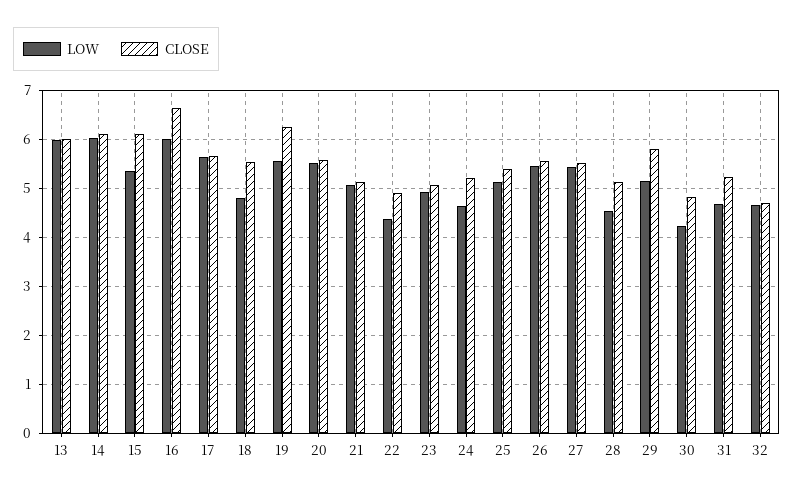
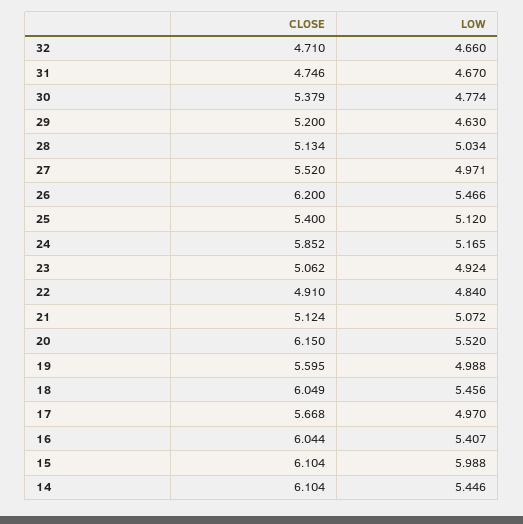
  {
    "LOW": {
-     "13": 6,
-     "14": 6,
+     "14": 5.446,
-     "15": 5.4,
+     "15": 5.988,
-     "16": 6,
+     "16": 5.407,
-     "17": 5.6,
+     "17": 4.97,
-     "18": 4.8,
+     "18": 5.456,
-     "19": 5.6,
+     "19": 4.988,
      "20": 5.52,
      "21": 5.072,
-     "22": 4.4,
+     "22": 4.84,
      "23": 4.924,
-     "24": 4.6,
+     "24": 5.165,
      "25": 5.12,
      "26": 5.466,
-     "27": 5.4,
+     "27": 4.971,
-     "28": 4.6,
+     "28": 5.034,
-     "29": 5.2,
+     "29": 4.63,
-     "30": 4.2,
+     "30": 4.774,
      "31": 4.67,
      "32": 4.66
    },
    "CLOSE": {
-     "13": 6,
      "14": 6.104,
      "15": 6.104,
-     "16": 6.6,
+     "16": 6.044,
      "17": 5.668,
-     "18": 5.6,
+     "18": 6.049,
-     "19": 6.2,
+     "19": 5.595,
-     "20": 5.6,
+     "20": 6.15,
      "21": 5.124,
      "22": 4.91,
      "23": 5.062,
-     "24": 5.2,
+     "24": 5.852,
      "25": 5.4,
-     "26": 5.6,
+     "26": 6.2,
      "27": 5.52,
      "28": 5.134,
-     "29": 5.8,
+     "29": 5.2,
-     "30": 4.8,
+     "30": 5.379,
-     "31": 5.2,
+     "31": 4.746,
      "32": 4.71
    }
  }

